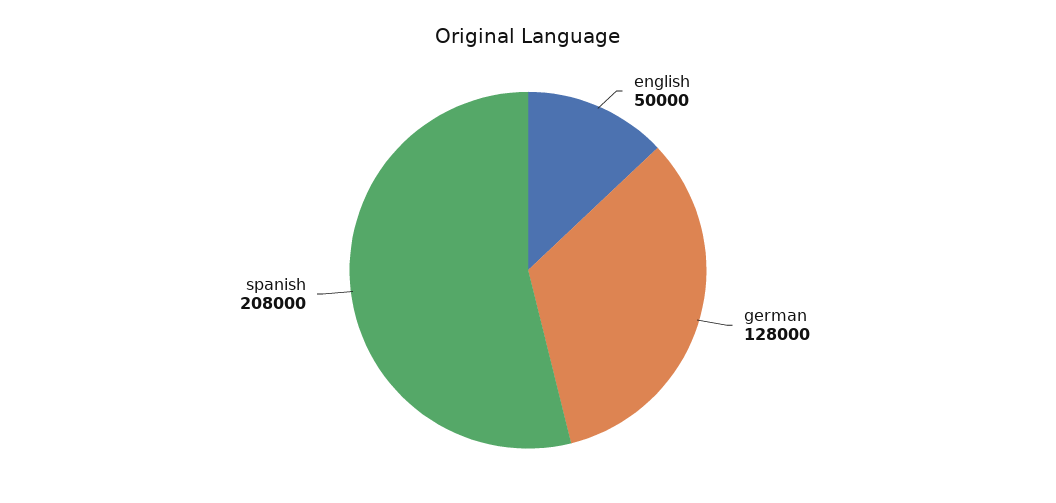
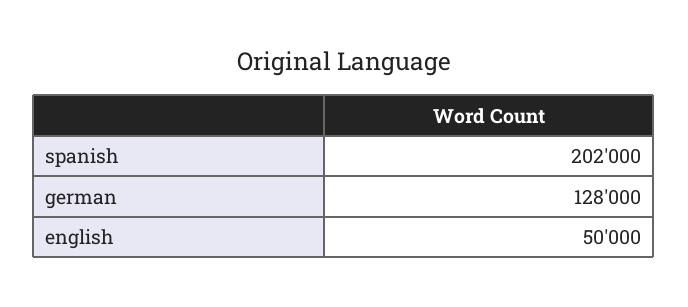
  {
    "english": 50000,
    "german": 128000,
-   "spanish": 208000
+   "spanish": 202000
  }

